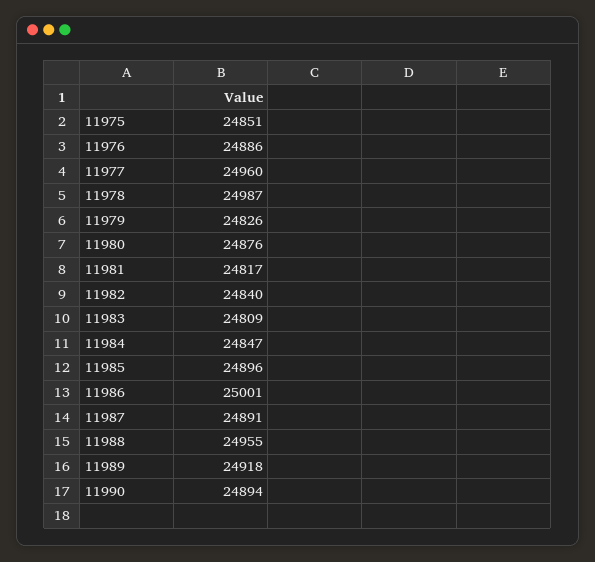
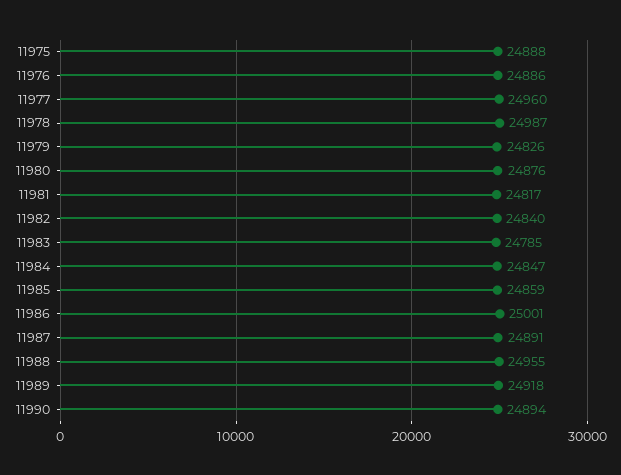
  {
-   "11975": 24851,
+   "11975": 24888,
    "11976": 24886,
    "11977": 24960,
    "11978": 24987,
    "11979": 24826,
    "11980": 24876,
    "11981": 24817,
    "11982": 24840,
-   "11983": 24809,
+   "11983": 24785,
    "11984": 24847,
-   "11985": 24896,
+   "11985": 24859,
    "11986": 25001,
    "11987": 24891,
    "11988": 24955,
    "11989": 24918,
    "11990": 24894
  }

